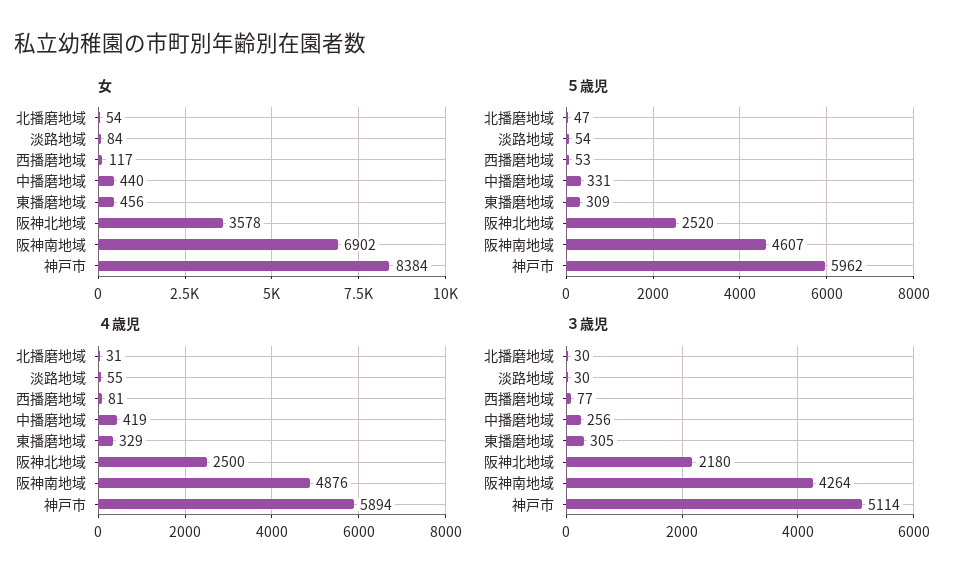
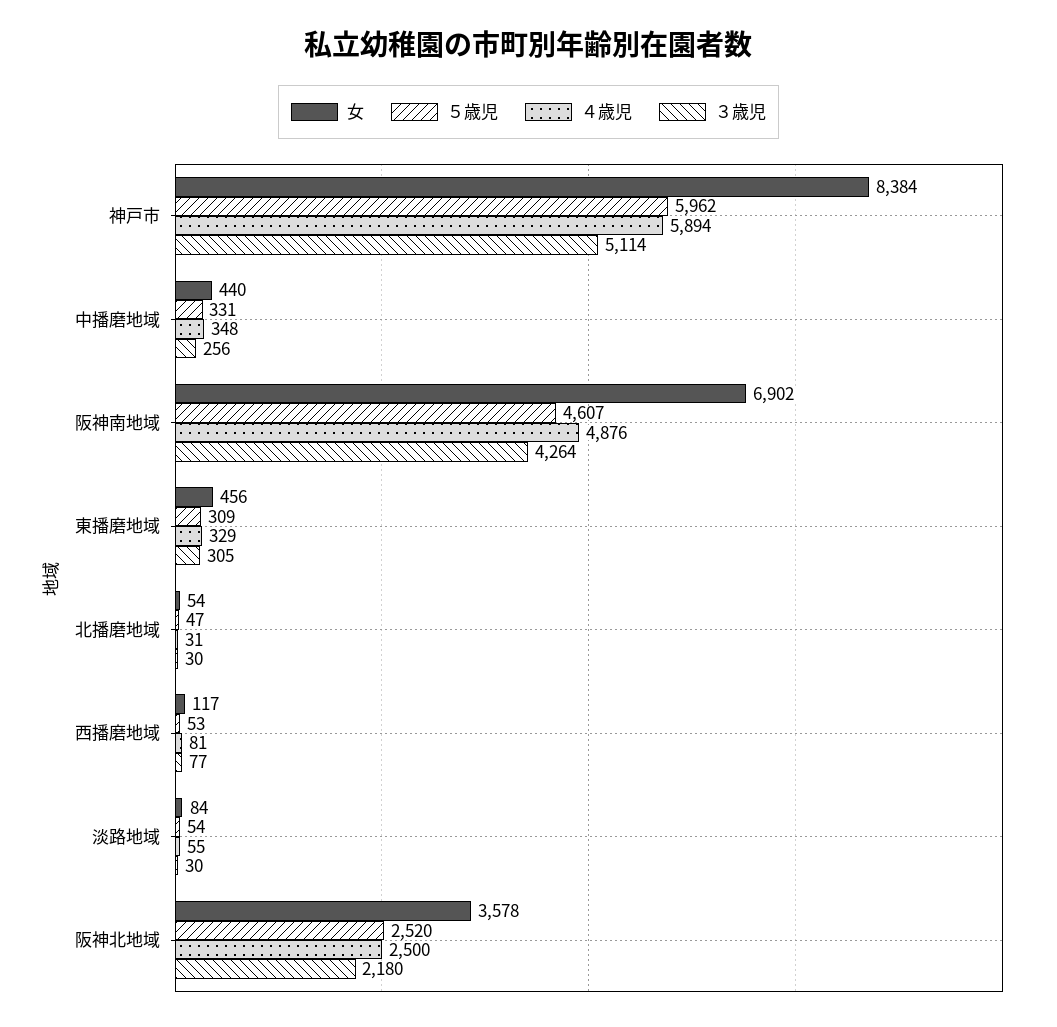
  {
    "女": {
      "北播磨地域": 54,
      "淡路地域": 84,
      "西播磨地域": 117,
      "中播磨地域": 440,
      "東播磨地域": 456,
      "阪神北地域": 3578,
      "阪神南地域": 6902,
      "神戸市": 8384
    },
    "５歳児": {
      "北播磨地域": 47,
      "淡路地域": 54,
      "西播磨地域": 53,
      "中播磨地域": 331,
      "東播磨地域": 309,
      "阪神北地域": 2520,
      "阪神南地域": 4607,
      "神戸市": 5962
    },
    "４歳児": {
      "北播磨地域": 31,
      "淡路地域": 55,
      "西播磨地域": 81,
-     "中播磨地域": 419,
+     "中播磨地域": 348,
      "東播磨地域": 329,
      "阪神北地域": 2500,
      "阪神南地域": 4876,
      "神戸市": 5894
    },
    "３歳児": {
      "北播磨地域": 30,
      "淡路地域": 30,
      "西播磨地域": 77,
      "中播磨地域": 256,
      "東播磨地域": 305,
      "阪神北地域": 2180,
      "阪神南地域": 4264,
      "神戸市": 5114
    }
  }

